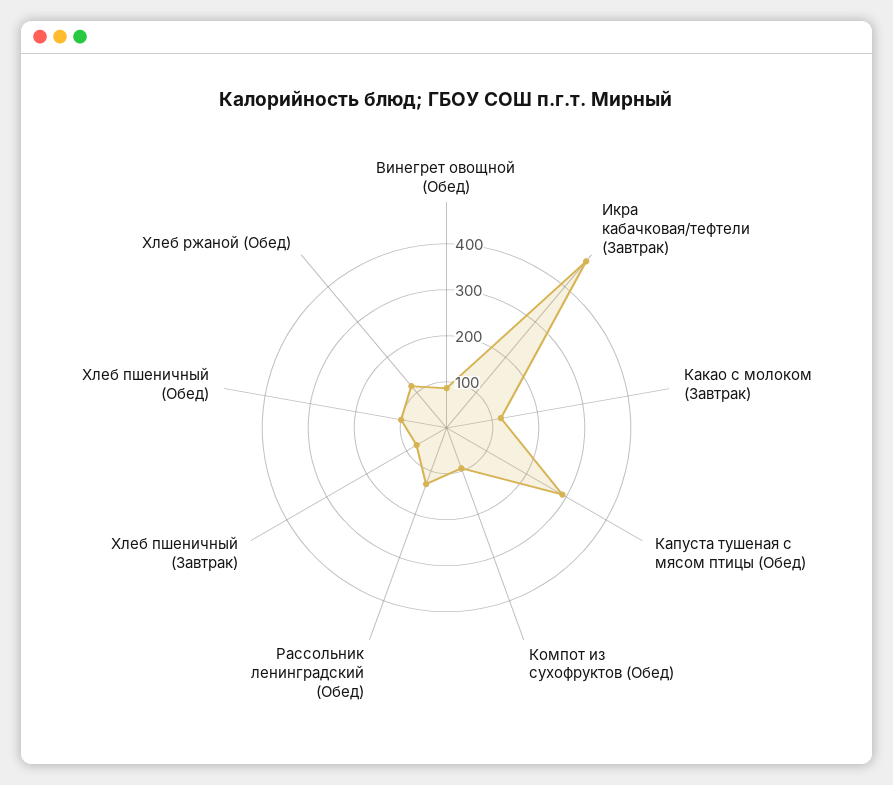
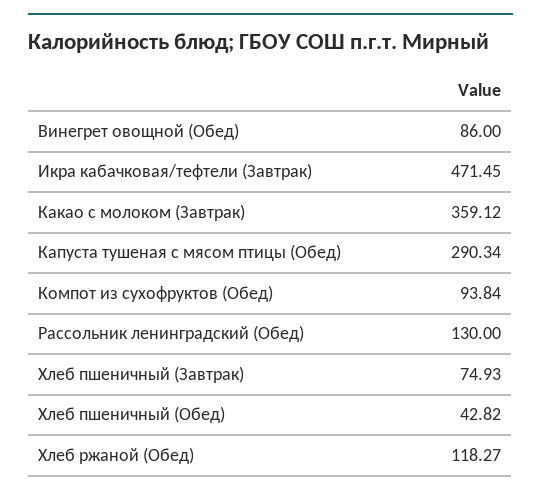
  {
    "Винегрет овощной (Обед)": 86,
    "Икра кабачковая/тефтели (Завтрак)": 471.45,
-   "Какао с молоком (Завтрак)": 120,
+   "Какао с молоком (Завтрак)": 359.12,
    "Капуста тушеная с мясом птицы (Обед)": 290.34,
    "Компот из сухофруктов (Обед)": 93.84,
    "Рассольник ленинградский (Обед)": 130,
    "Хлеб пшеничный (Завтрак)": 74.93,
-   "Хлеб пшеничный (Обед)": 100,
+   "Хлеб пшеничный (Обед)": 42.82,
    "Хлеб ржаной (Обед)": 118.27
  }

